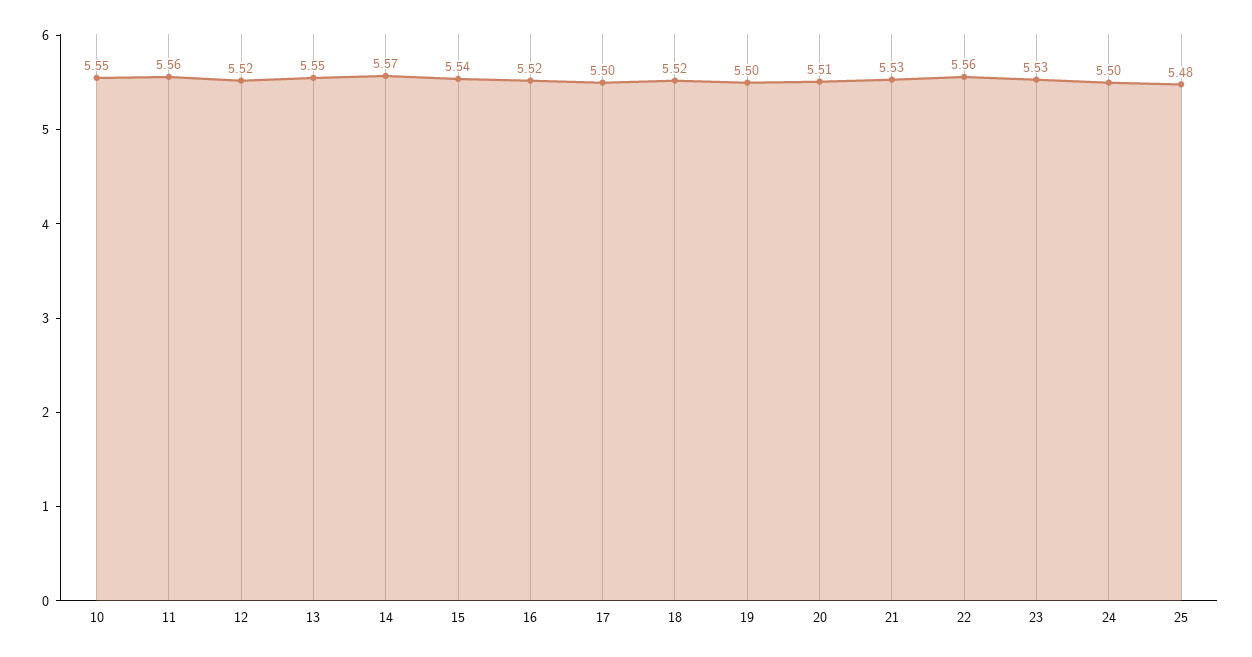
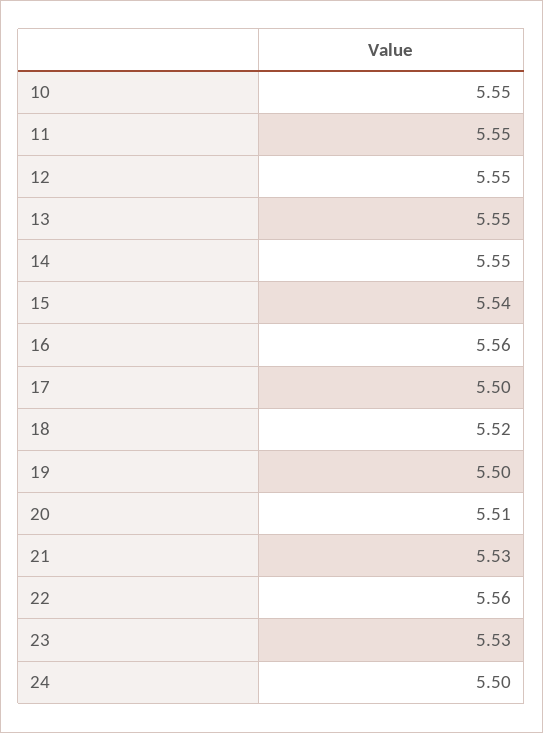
  {
    "10": 5.55,
-   "11": 5.56,
+   "11": 5.55,
-   "12": 5.52,
+   "12": 5.55,
    "13": 5.55,
-   "14": 5.57,
+   "14": 5.55,
    "15": 5.54,
-   "16": 5.52,
+   "16": 5.56,
    "17": 5.5,
    "18": 5.52,
    "19": 5.5,
    "20": 5.51,
    "21": 5.53,
    "22": 5.56,
    "23": 5.53,
-   "24": 5.5,
+   "24": 5.5
-   "25": 5.48
  }

